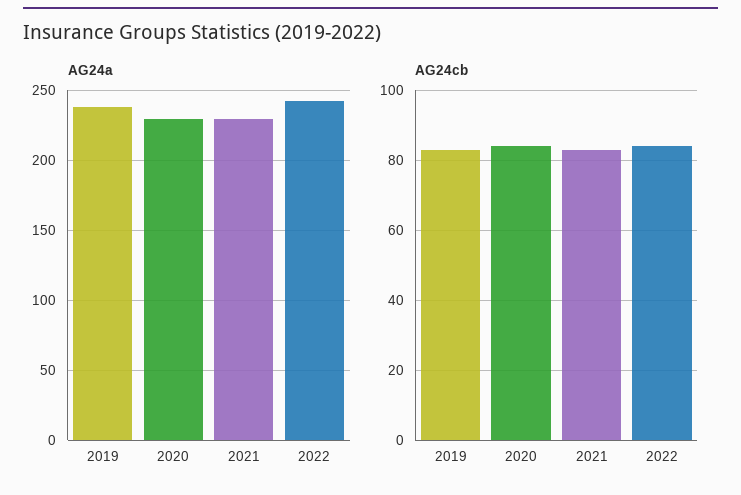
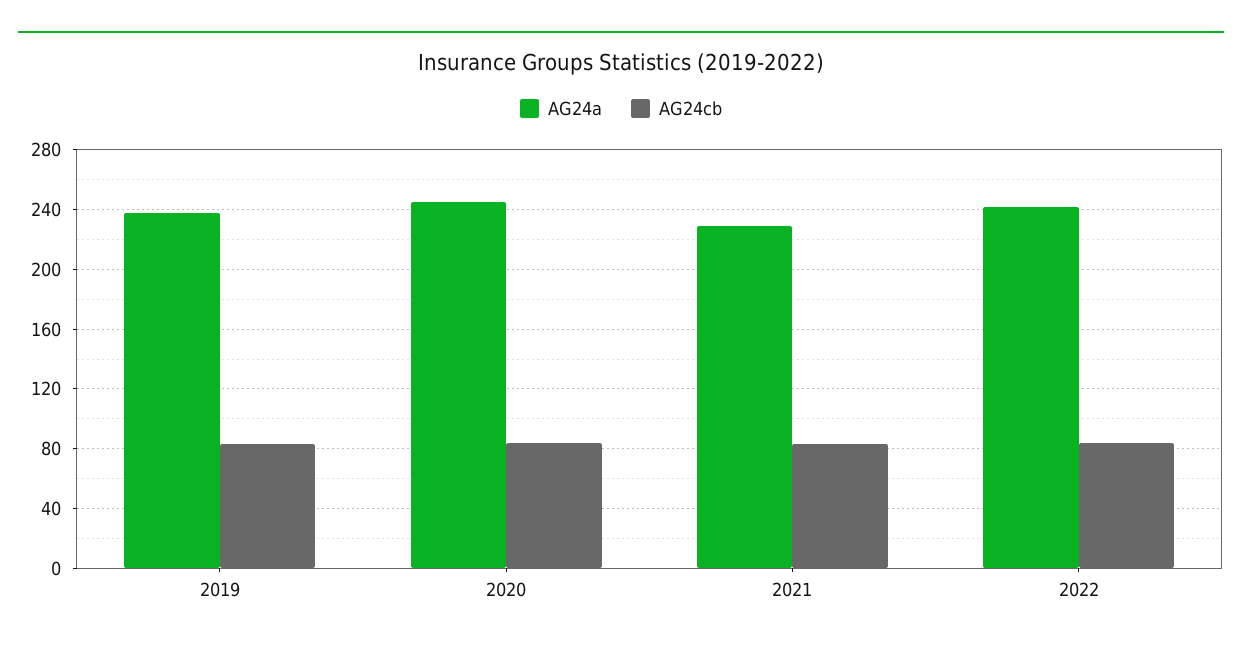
  {
    "AG24a": {
      "2019": 240,
-     "2020": 230,
+     "2020": 245,
      "2021": 230,
      "2022": 240
    },
    "AG24cb": {
      "2019": 85,
      "2020": 85,
      "2021": 85,
      "2022": 85
    }
  }

